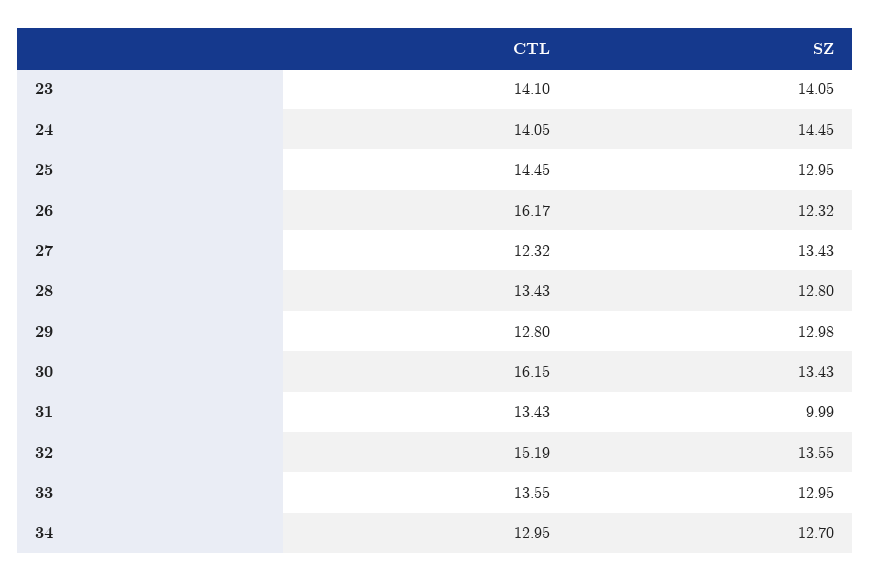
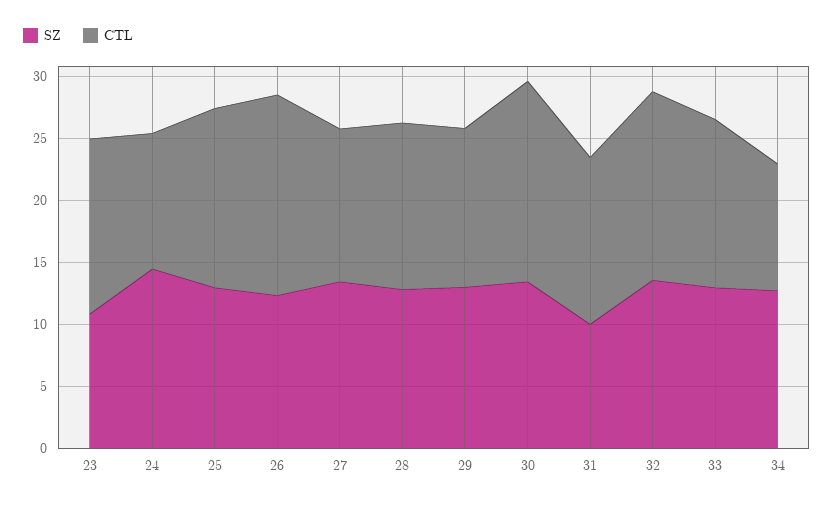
  {
    "CTL": {
      "23": 14.1,
-     "24": 14.05,
+     "24": 11,
      "25": 14.45,
      "26": 16.17,
      "27": 12.32,
      "28": 13.43,
      "29": 12.8,
      "30": 16.15,
      "31": 13.43,
      "32": 15.19,
      "33": 13.55,
-     "34": 12.95
+     "34": 10
    },
    "SZ": {
-     "23": 14.05,
+     "23": 11,
      "24": 14.45,
      "25": 12.95,
      "26": 12.32,
      "27": 13.43,
      "28": 12.8,
      "29": 12.98,
      "30": 13.43,
      "31": 9.99,
      "32": 13.55,
      "33": 12.95,
      "34": 12.7
    }
  }

